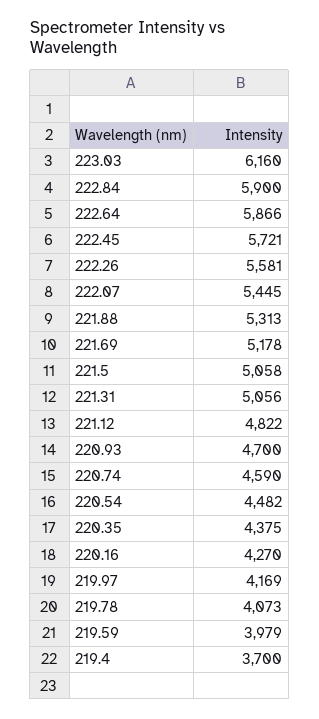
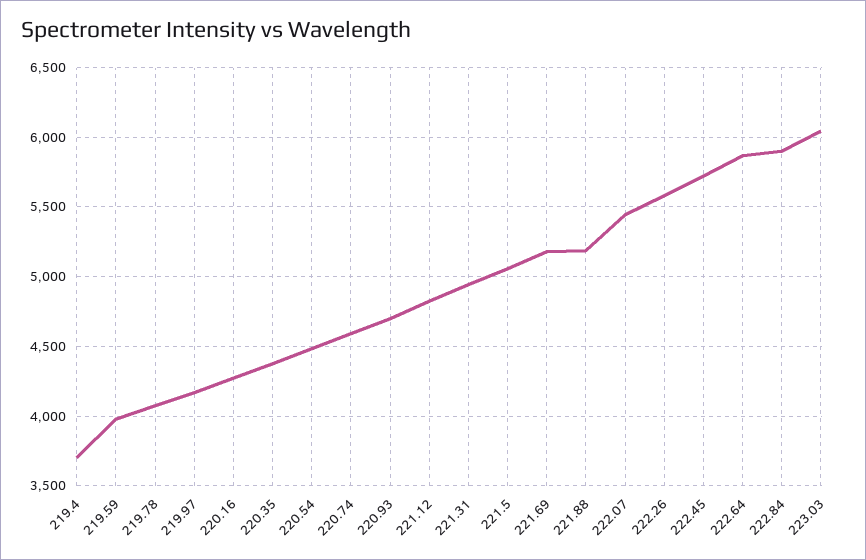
  {
-   "223.03": 6160,
+   "223.03": 6050,
    "222.84": 5900,
    "222.64": 5866,
    "222.45": 5721,
    "222.26": 5581,
    "222.07": 5445,
-   "221.88": 5313,
+   "221.88": 5200,
    "221.69": 5178,
    "221.5": 5058,
-   "221.31": 5056,
+   "221.31": 4950,
    "221.12": 4822,
    "220.93": 4700,
    "220.74": 4590,
    "220.54": 4482,
    "220.35": 4375,
    "220.16": 4270,
    "219.97": 4169,
    "219.78": 4073,
    "219.59": 3979,
    "219.4": 3700
  }

